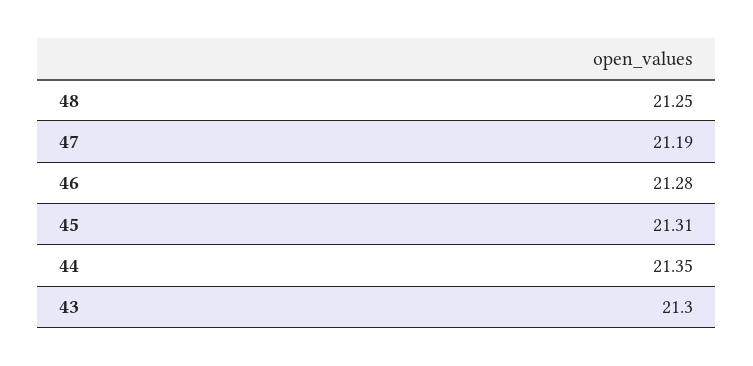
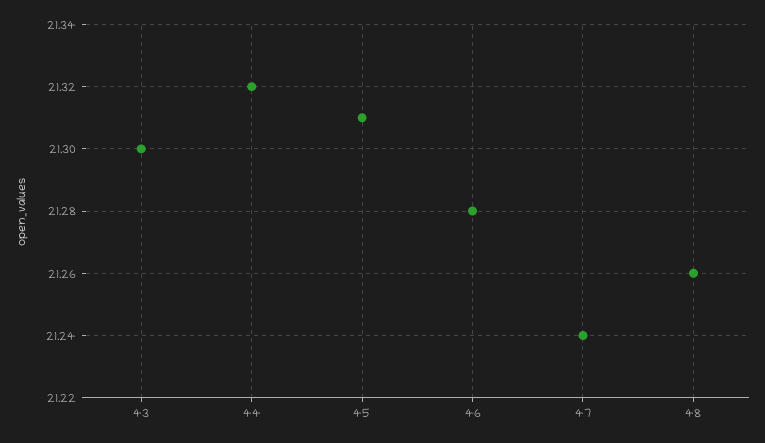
  {
-   "48": 21.25,
+   "48": 21.26,
-   "47": 21.19,
+   "47": 21.24,
    "46": 21.28,
    "45": 21.31,
-   "44": 21.35,
+   "44": 21.32,
    "43": 21.3
  }

